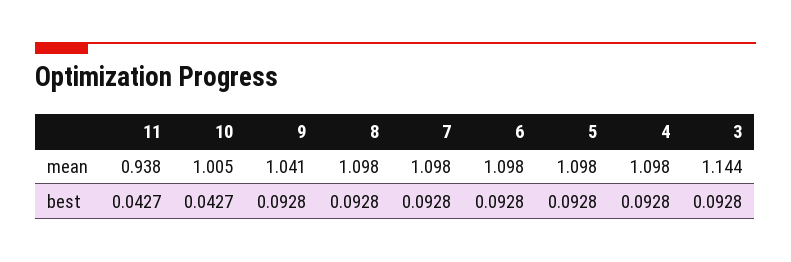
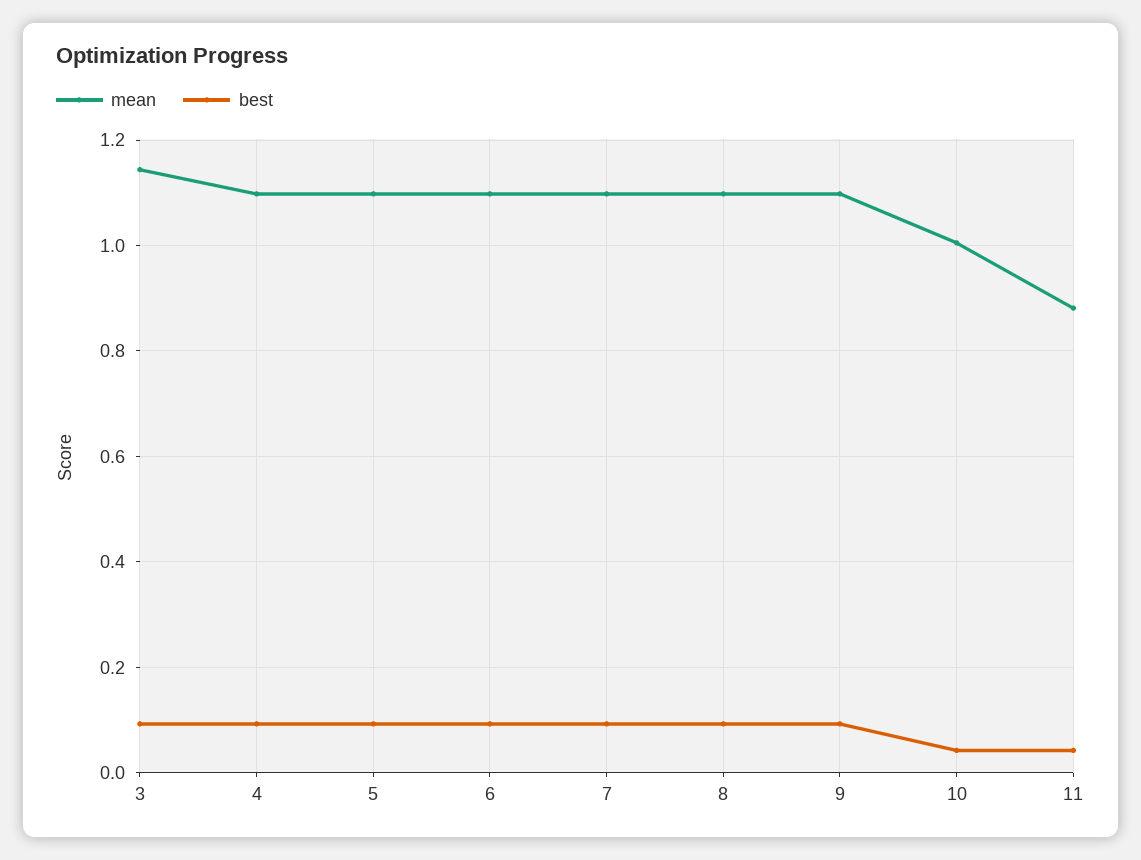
  {
    "mean": {
-     "11": 0.938,
+     "11": 0.88,
      "10": 1.005,
-     "9": 1.041,
+     "9": 1.1,
      "8": 1.098,
      "7": 1.098,
      "6": 1.098,
      "5": 1.098,
      "4": 1.098,
      "3": 1.144
    },
    "best": {
      "11": 0.0427,
      "10": 0.0427,
      "9": 0.0928,
      "8": 0.0928,
      "7": 0.0928,
      "6": 0.0928,
      "5": 0.0928,
      "4": 0.0928,
      "3": 0.0928
    }
  }

